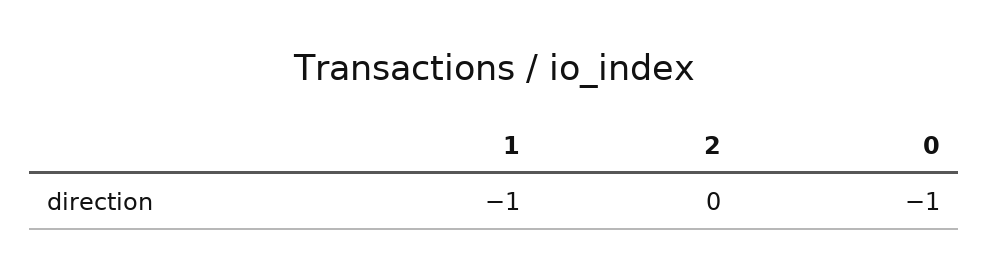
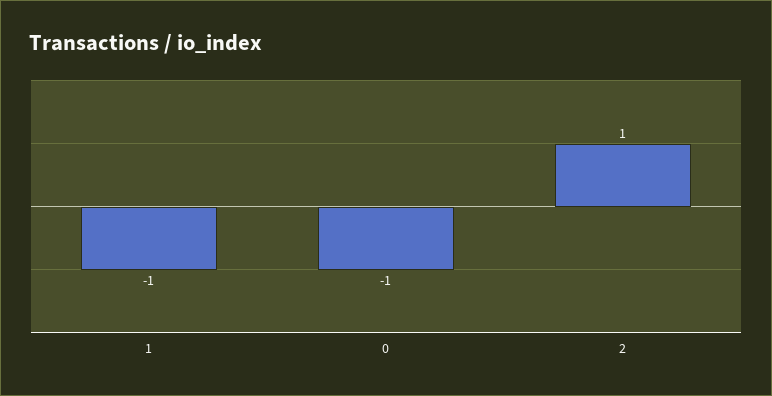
  {
    "1": -1,
-   "2": 0,
+   "2": 1,
    "0": -1
  }

